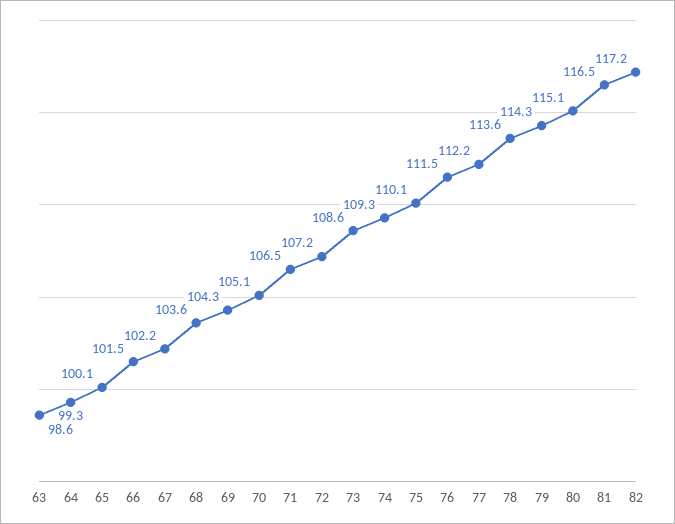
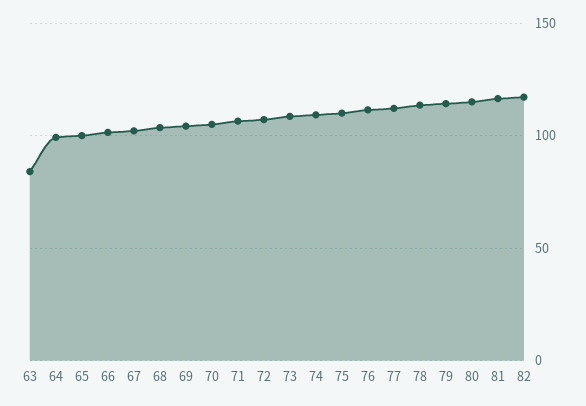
  {
-   "63": 98.6,
+   "63": 85,
    "64": 99.3,
    "65": 100.1,
    "66": 101.5,
    "67": 102.2,
    "68": 103.6,
    "69": 104.3,
    "70": 105.1,
    "71": 106.5,
    "72": 107.2,
    "73": 108.6,
    "74": 109.3,
    "75": 110.1,
    "76": 111.5,
    "77": 112.2,
    "78": 113.6,
    "79": 114.3,
    "80": 115.1,
    "81": 116.5,
    "82": 117.2
  }

